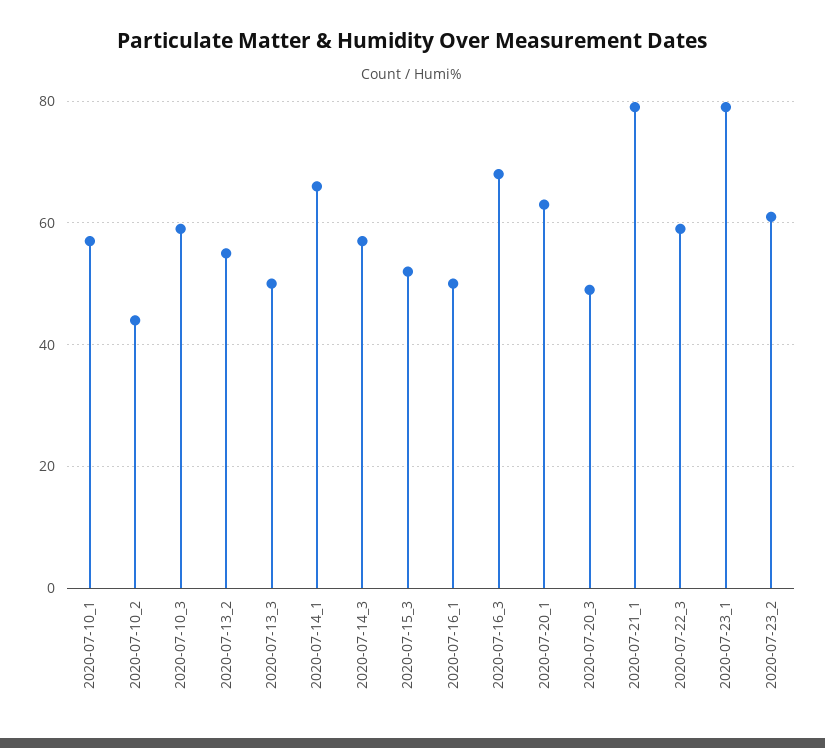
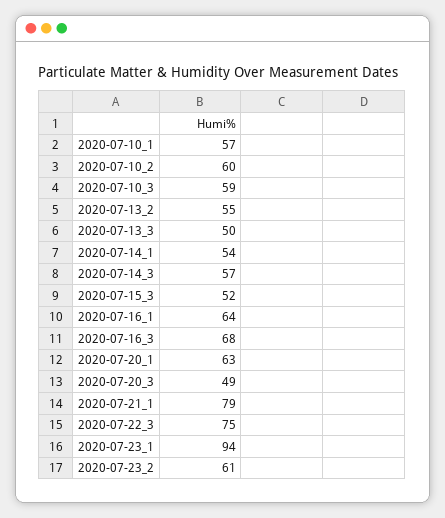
  {
    "2020-07-10_1": 57,
-   "2020-07-10_2": 45,
+   "2020-07-10_2": 60,
    "2020-07-10_3": 59,
    "2020-07-13_2": 55,
    "2020-07-13_3": 50,
-   "2020-07-14_1": 65,
+   "2020-07-14_1": 54,
    "2020-07-14_3": 57,
    "2020-07-15_3": 52,
-   "2020-07-16_1": 50,
+   "2020-07-16_1": 64,
    "2020-07-16_3": 68,
    "2020-07-20_1": 63,
    "2020-07-20_3": 49,
    "2020-07-21_1": 79,
-   "2020-07-22_3": 60,
+   "2020-07-22_3": 75,
-   "2020-07-23_1": 80,
+   "2020-07-23_1": 94,
    "2020-07-23_2": 61
  }

